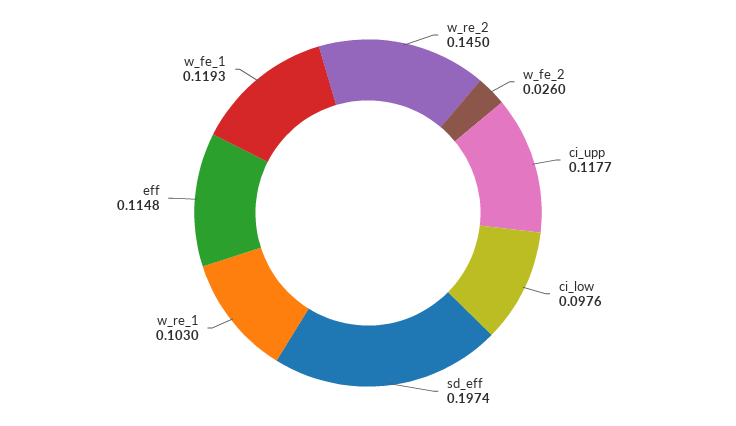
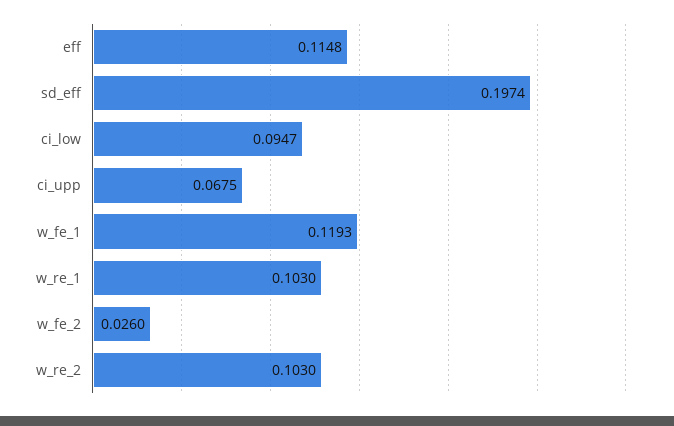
  {
-   "w_re_2": 0.145,
+   "w_re_2": 0.103,
    "w_fe_2": 0.026,
-   "ci_upp": 0.1177,
+   "ci_upp": 0.0675,
-   "ci_low": 0.0976,
+   "ci_low": 0.0947,
    "sd_eff": 0.1974,
    "w_re_1": 0.103,
    "eff": 0.1148,
    "w_fe_1": 0.1193
  }

